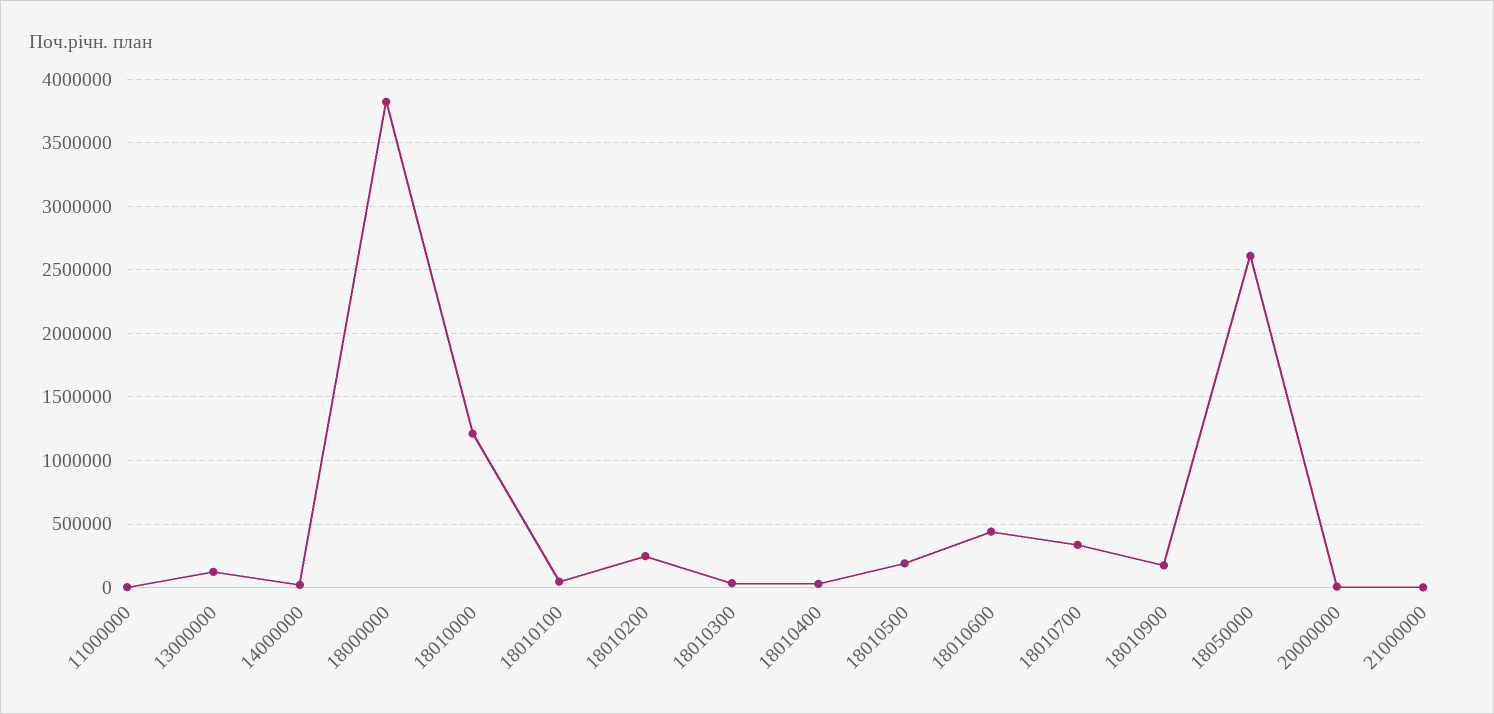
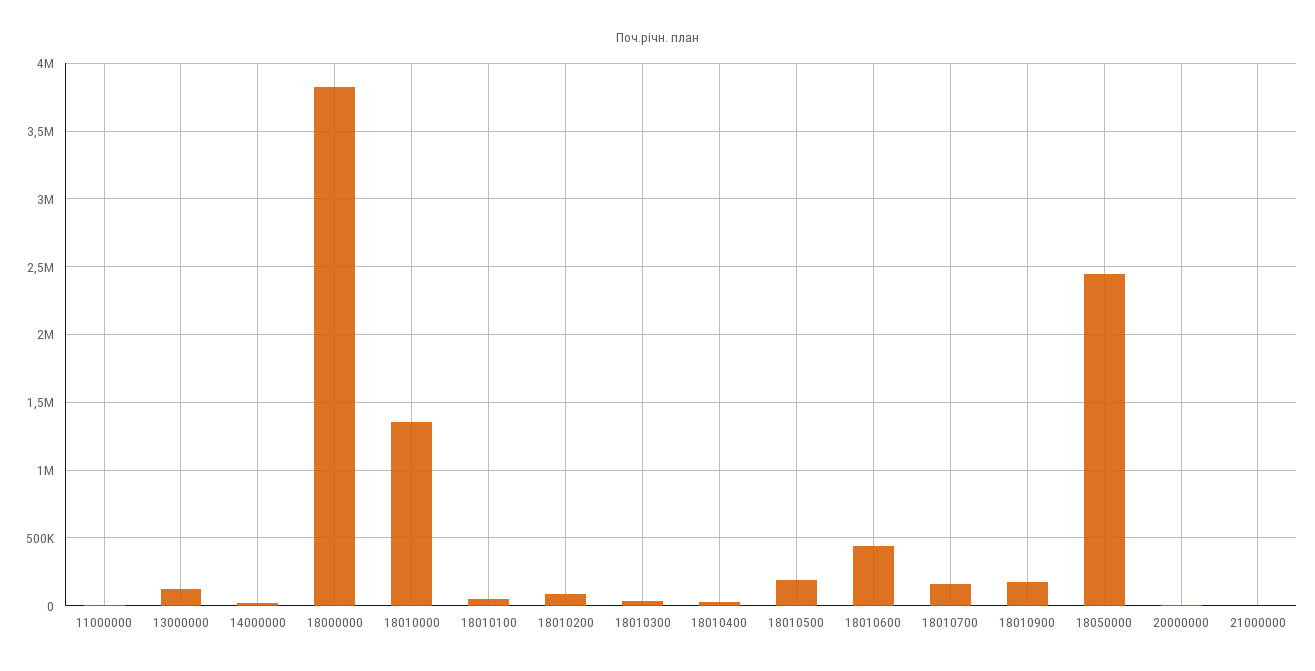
  {
    "11000000": 0,
    "13000000": 100000,
    "14000000": 0,
    "18000000": 3800000,
-   "18010000": 1200000,
+   "18010000": 1350000,
    "18010100": 50000,
-   "18010200": 250000,
+   "18010200": 100000,
    "18010300": 50000,
    "18010400": 50000,
    "18010500": 200000,
    "18010600": 450000,
-   "18010700": 350000,
+   "18010700": 150000,
    "18010900": 200000,
-   "18050000": 2600000,
+   "18050000": 2450000,
    "20000000": 0,
    "21000000": 0
  }

